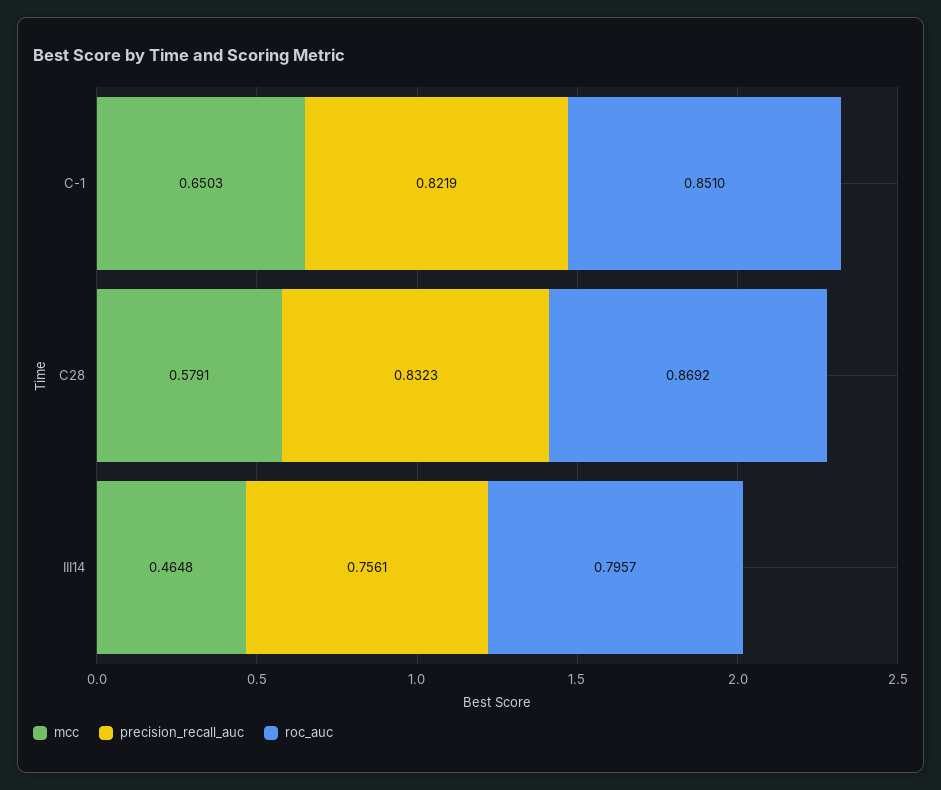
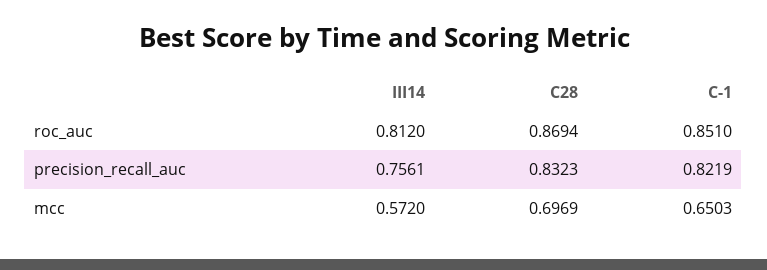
  {
    "mcc": {
      "C-1": 0.6503,
-     "C28": 0.5791,
+     "C28": 0.6969,
-     "III14": 0.4648
+     "III14": 0.572
    },
    "precision_recall_auc": {
      "C-1": 0.8219,
      "C28": 0.8323,
      "III14": 0.7561
    },
    "roc_auc": {
      "C-1": 0.851,
-     "C28": 0.8692,
+     "C28": 0.8694,
-     "III14": 0.7957
+     "III14": 0.812
    }
  }

